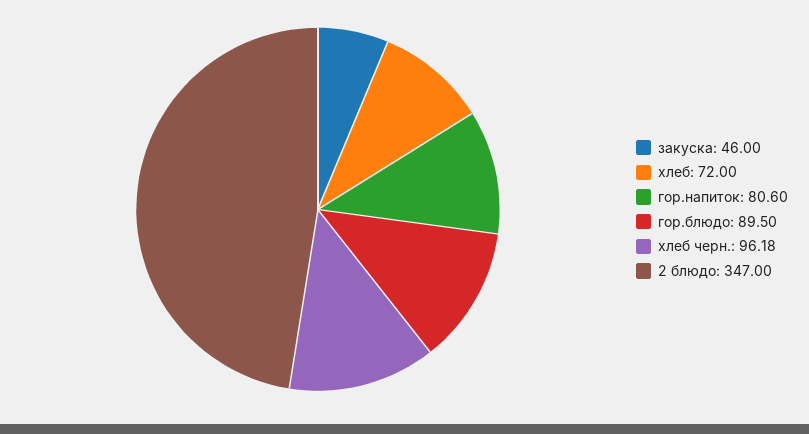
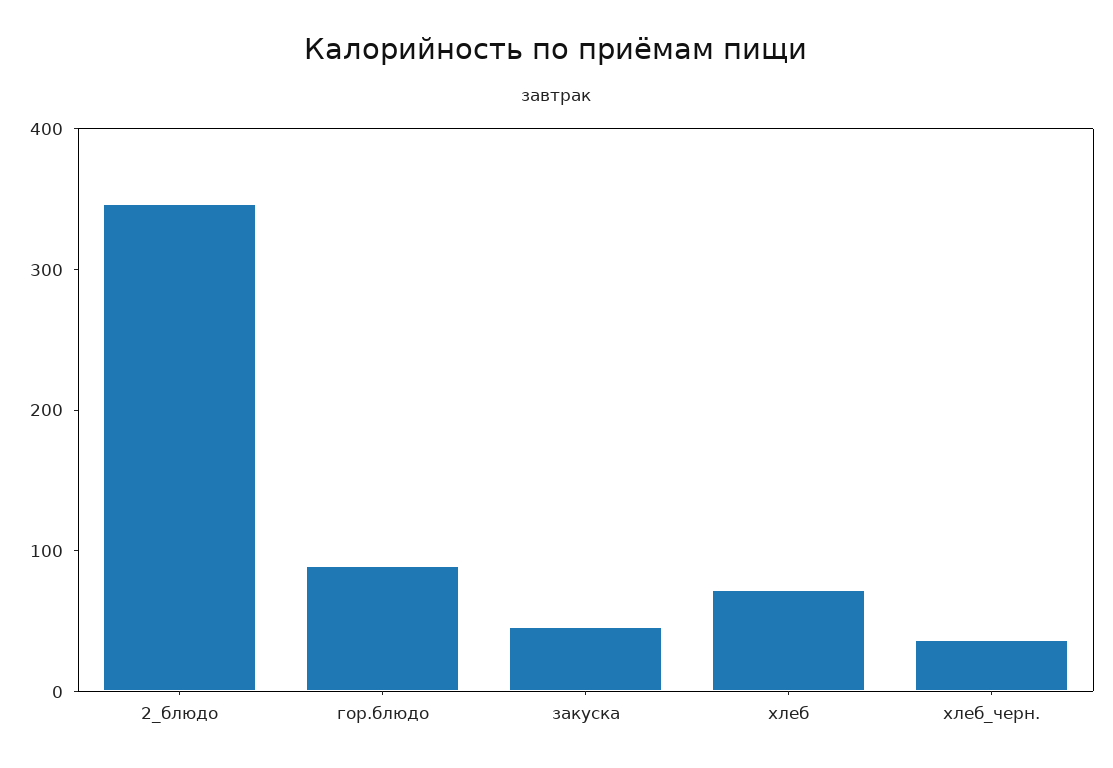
  {
    "закуска": 46,
    "хлеб": 72,
-   "гор.напиток": 80.6,
    "гор.блюдо": 89.5,
-   "хлеб черн.": 96.18,
+   "хлеб черн.": 40,
    "2 блюдо": 347
  }

